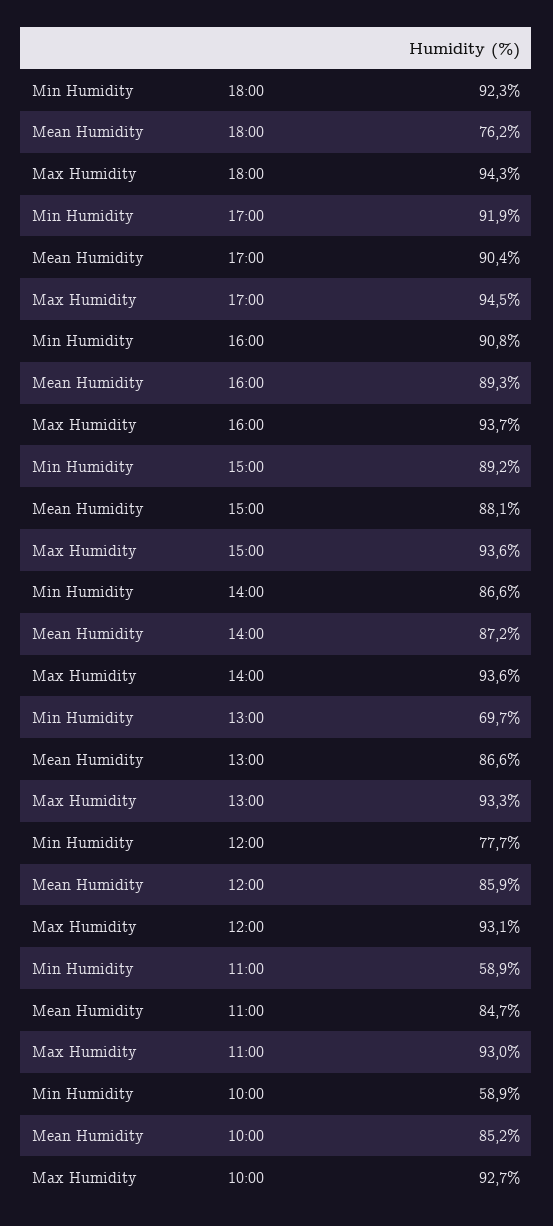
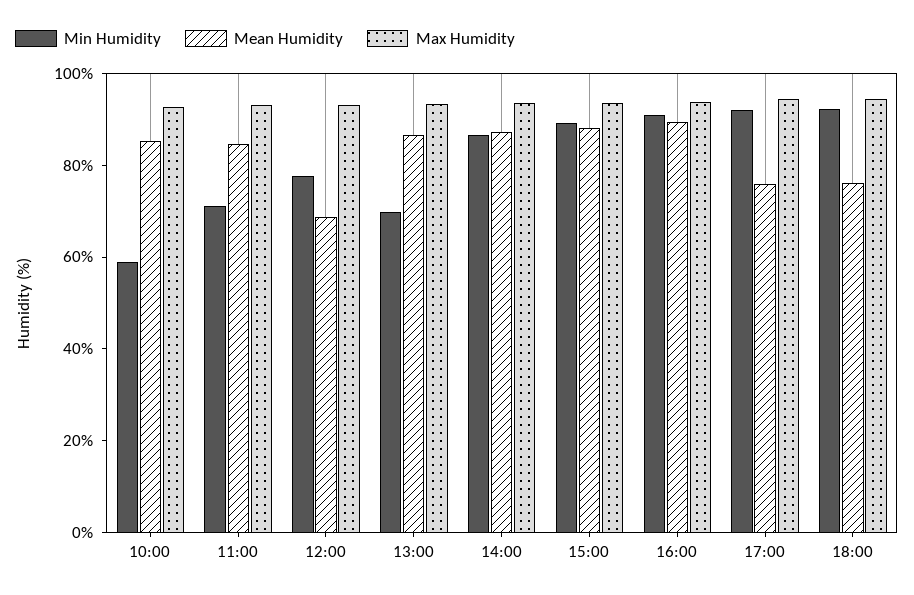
  {
    "Min Humidity": {
      "18:00": 92.3,
      "17:00": 91.9,
      "16:00": 90.8,
      "15:00": 89.2,
      "14:00": 86.6,
      "13:00": 69.7,
      "12:00": 77.7,
-     "11:00": 58.9,
+     "11:00": 70,
      "10:00": 58.9
    },
    "Mean Humidity": {
      "18:00": 76.2,
-     "17:00": 90.4,
+     "17:00": 75,
      "16:00": 89.3,
      "15:00": 88.1,
      "14:00": 87.2,
      "13:00": 86.6,
-     "12:00": 85.9,
+     "12:00": 70,
      "11:00": 84.7,
      "10:00": 85.2
    },
    "Max Humidity": {
      "18:00": 94.3,
      "17:00": 94.5,
      "16:00": 93.7,
      "15:00": 93.6,
      "14:00": 93.6,
      "13:00": 93.3,
      "12:00": 93.1,
      "11:00": 93,
      "10:00": 92.7
    }
  }

